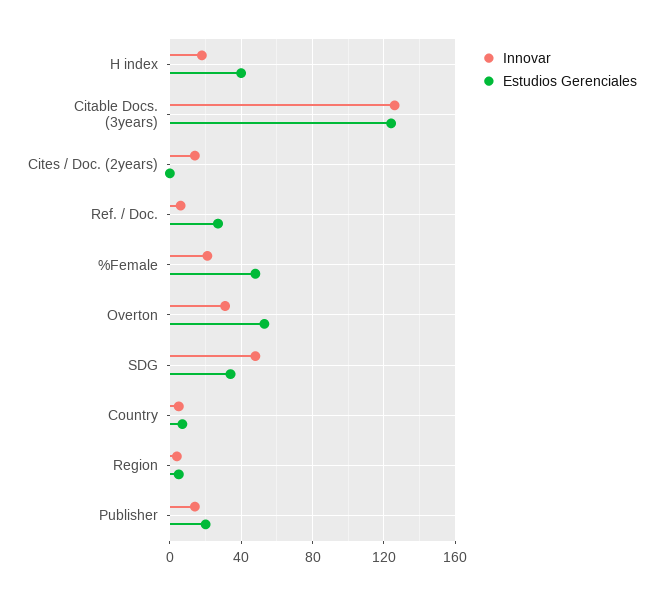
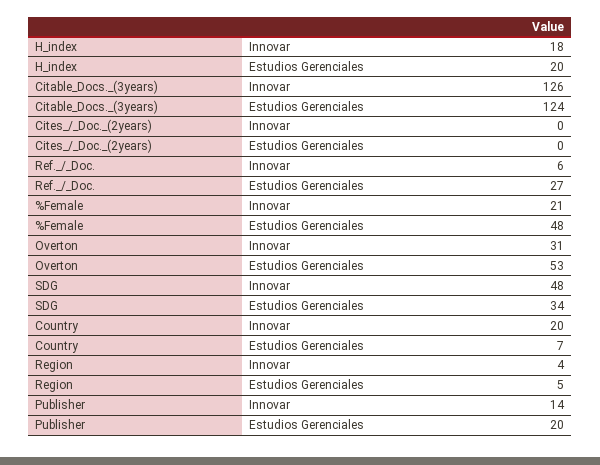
  {
    "Innovar": {
      "H index": 18,
      "Citable Docs. (3years)": 126,
-     "Cites / Doc. (2years)": 15,
+     "Cites / Doc. (2years)": 0,
      "Ref. / Doc.": 6,
      "%Female": 21,
      "Overton": 31,
      "SDG": 48,
-     "Country": 5,
+     "Country": 20,
      "Region": 4,
      "Publisher": 14
    },
    "Estudios Gerenciales": {
-     "H index": 40,
+     "H index": 20,
      "Citable Docs. (3years)": 124,
      "Cites / Doc. (2years)": 0,
      "Ref. / Doc.": 27,
      "%Female": 48,
      "Overton": 53,
      "SDG": 34,
      "Country": 7,
      "Region": 5,
      "Publisher": 20
    }
  }

